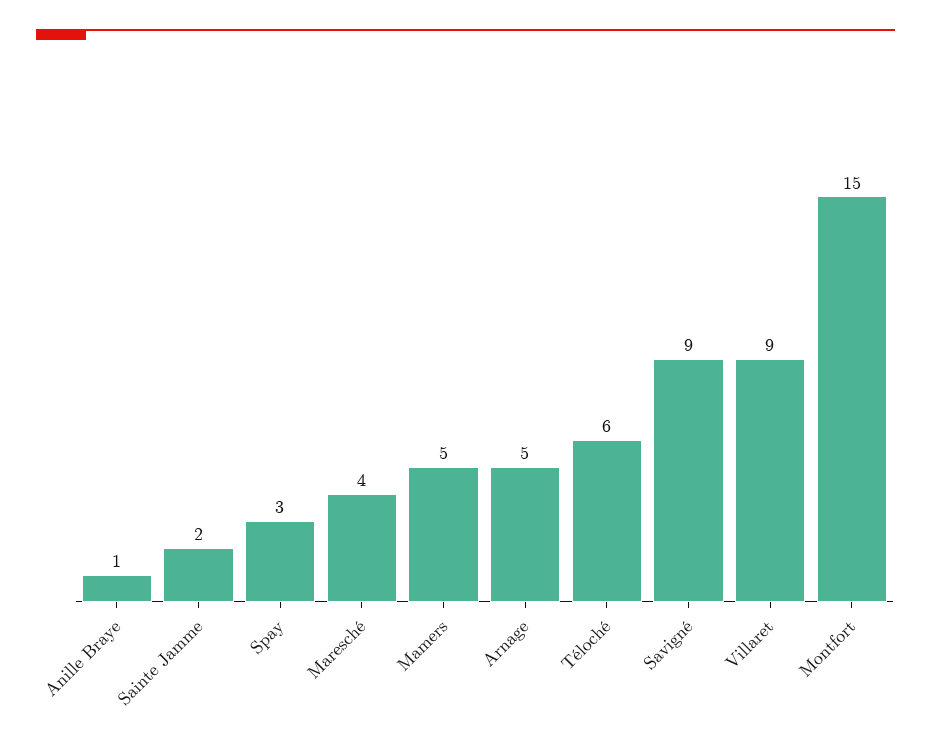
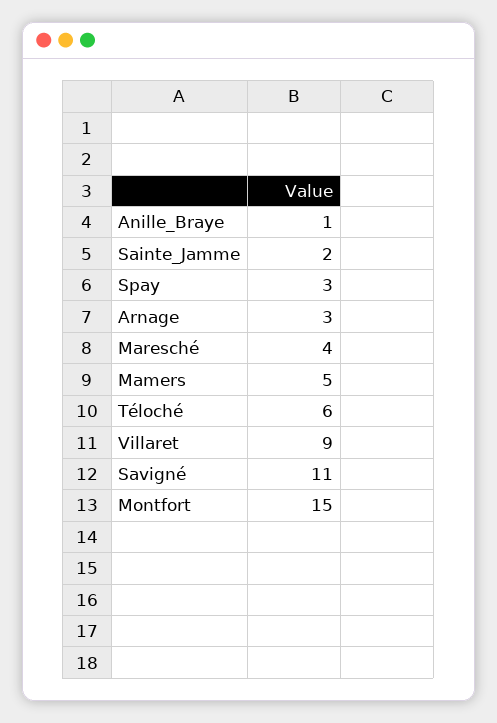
  {
    "Anille Braye": 1,
    "Sainte Jamme": 2,
    "Spay": 3,
    "Maresché": 4,
    "Mamers": 5,
-   "Arnage": 5,
+   "Arnage": 3,
    "Téloché": 6,
-   "Savigné": 9,
+   "Savigné": 11,
    "Villaret": 9,
    "Montfort": 15
  }

